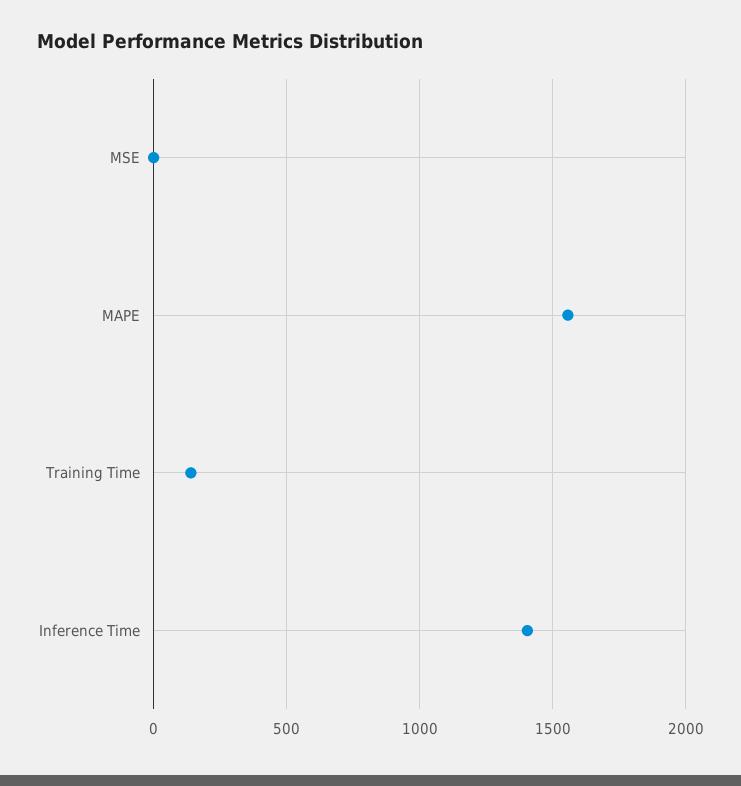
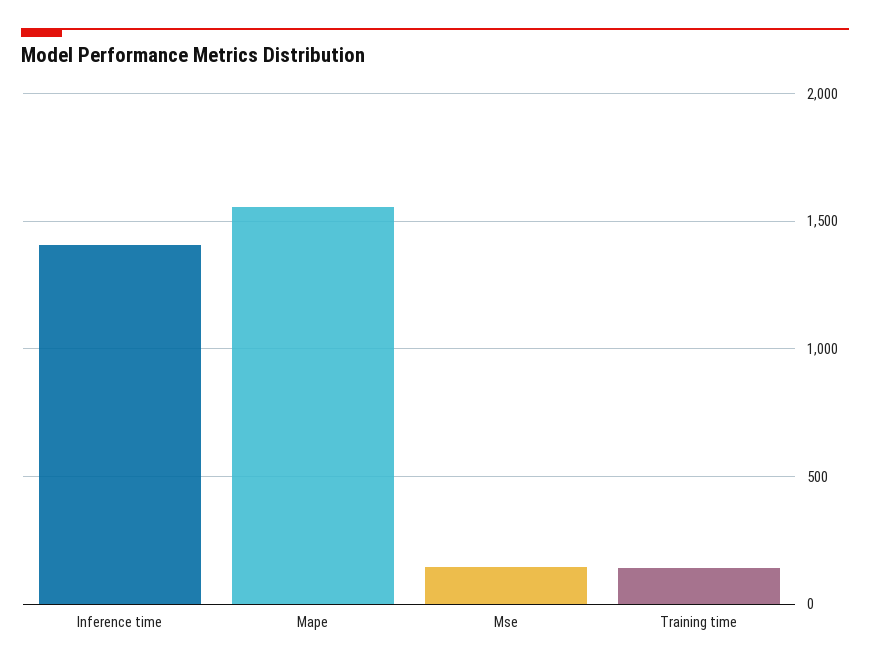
  {
-   "MSE": 0,
+   "MSE": 150,
    "MAPE": 1550,
    "Training Time": 150,
    "Inference Time": 1400
  }

